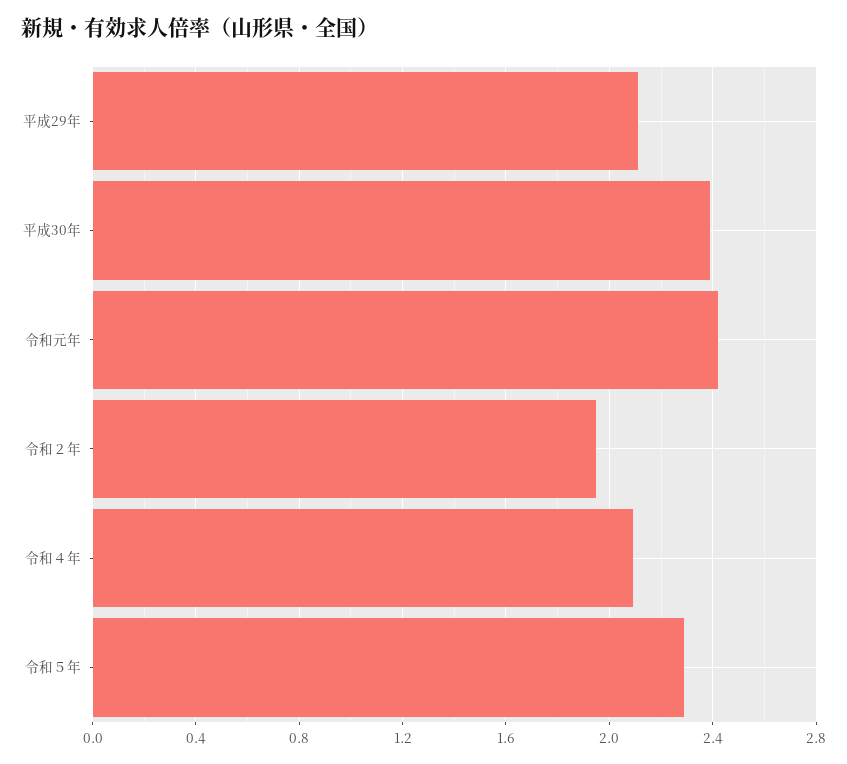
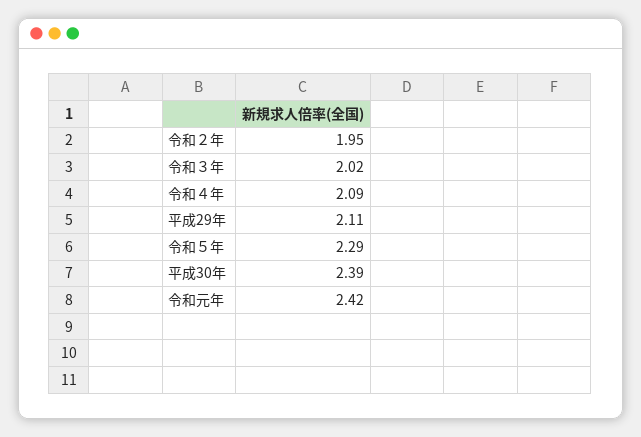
  {
    "平成29年": 2.11,
    "平成30年": 2.39,
    "令和元年": 2.42,
    "令和２年": 1.95,
    "令和４年": 2.09,
-   "令和５年": 2.29
+   "令和５年": 2.29,
+   "令和３年": 2.02
  }

